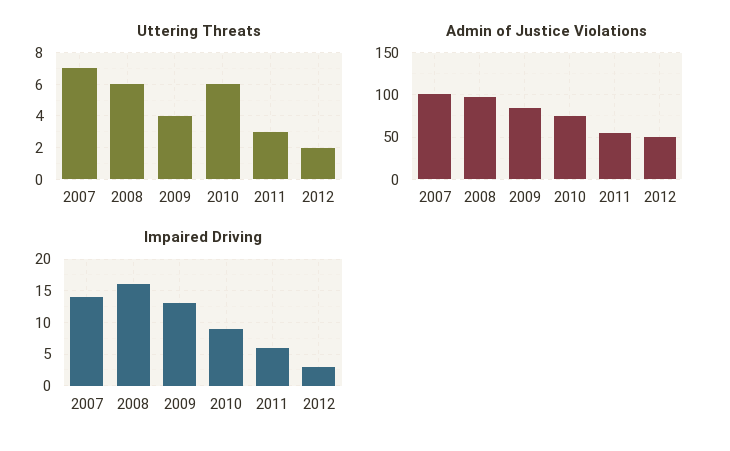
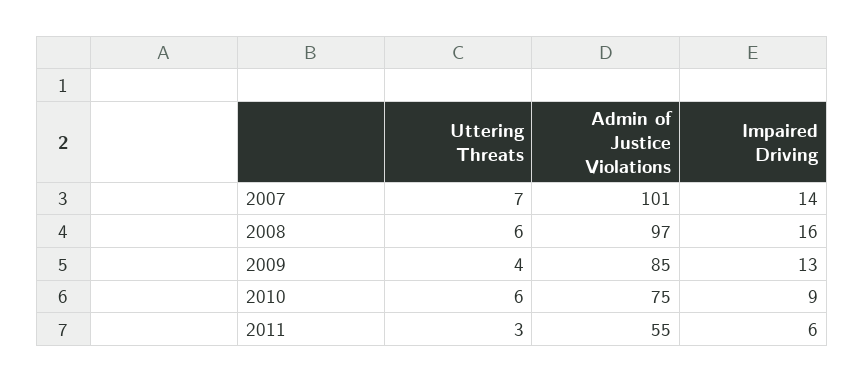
  {
    "Uttering Threats": {
      "2007": 7,
      "2008": 6,
      "2009": 4,
      "2010": 6,
-     "2011": 3,
+     "2011": 3
-     "2012": 2
    },
    "Admin of Justice Violations": {
      "2007": 101,
      "2008": 97,
      "2009": 85,
      "2010": 75,
-     "2011": 55,
+     "2011": 55
-     "2012": 50
    },
    "Impaired Driving": {
      "2007": 14,
      "2008": 16,
      "2009": 13,
      "2010": 9,
-     "2011": 6,
+     "2011": 6
-     "2012": 3
    }
  }

